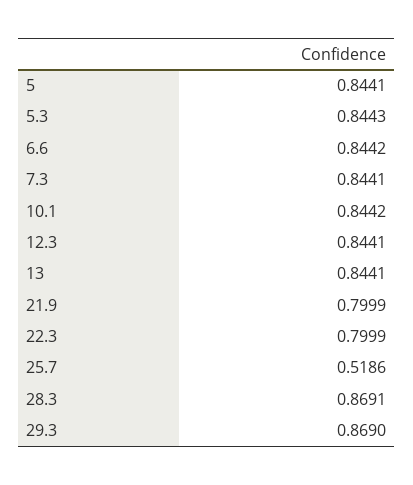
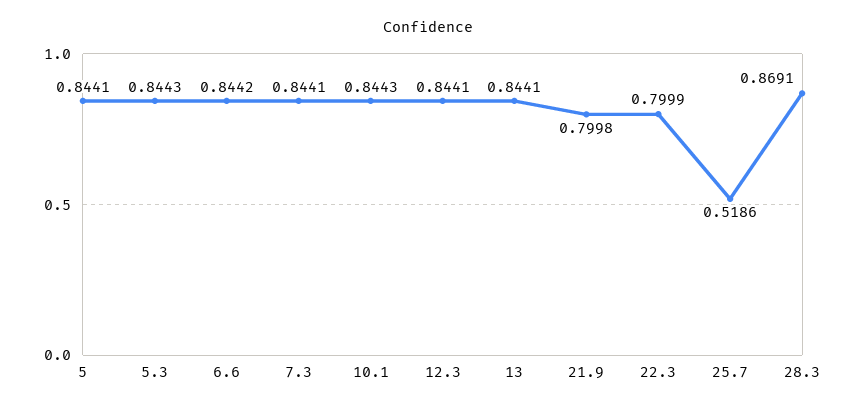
  {
    "5": 0.8441,
    "5.3": 0.8443,
    "6.6": 0.8442,
    "7.3": 0.8441,
-   "10.1": 0.8442,
+   "10.1": 0.8443,
    "12.3": 0.8441,
    "13": 0.8441,
-   "21.9": 0.7999,
+   "21.9": 0.7998,
    "22.3": 0.7999,
    "25.7": 0.5186,
-   "28.3": 0.8691,
+   "28.3": 0.8691
-   "29.3": 0.869
  }

